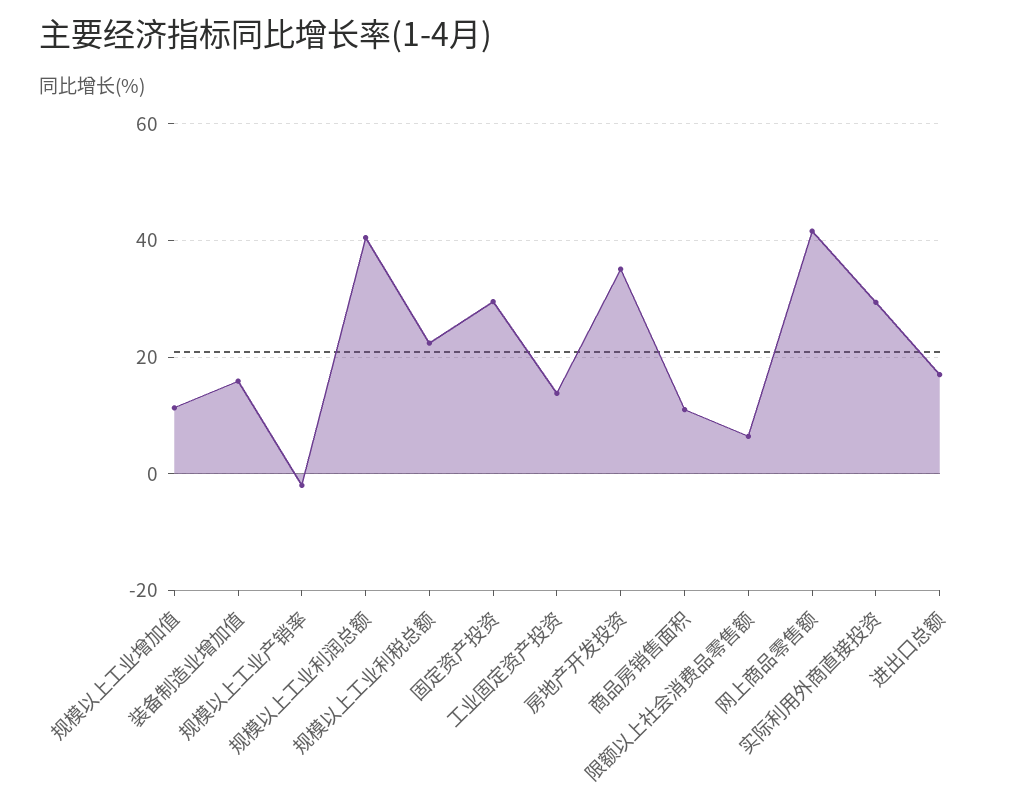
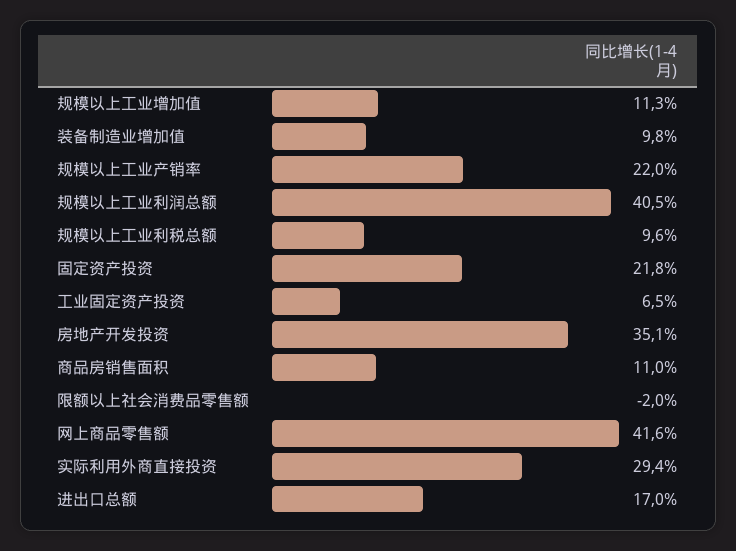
  {
    "规模以上工业增加值": 11.3,
-   "装备制造业增加值": 16,
+   "装备制造业增加值": 9.8,
-   "规模以上工业产销率": -2,
+   "规模以上工业产销率": 22,
    "规模以上工业利润总额": 40.5,
-   "规模以上工业利税总额": 22,
+   "规模以上工业利税总额": 9.6,
-   "固定资产投资": 30,
+   "固定资产投资": 21.8,
-   "工业固定资产投资": 14,
+   "工业固定资产投资": 6.5,
    "房地产开发投资": 35.1,
    "商品房销售面积": 11,
-   "限额以上社会消费品零售额": 6,
+   "限额以上社会消费品零售额": -2,
    "网上商品零售额": 41.6,
    "实际利用外商直接投资": 29.4,
    "进出口总额": 17
  }

